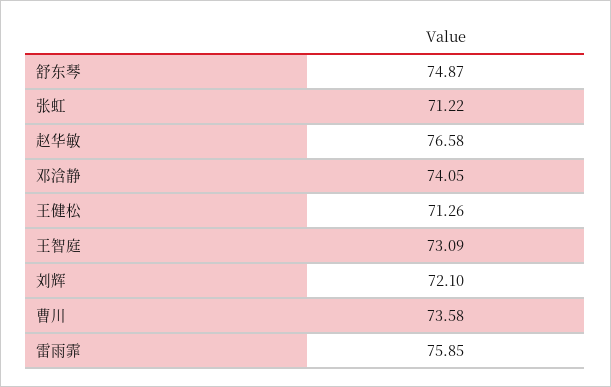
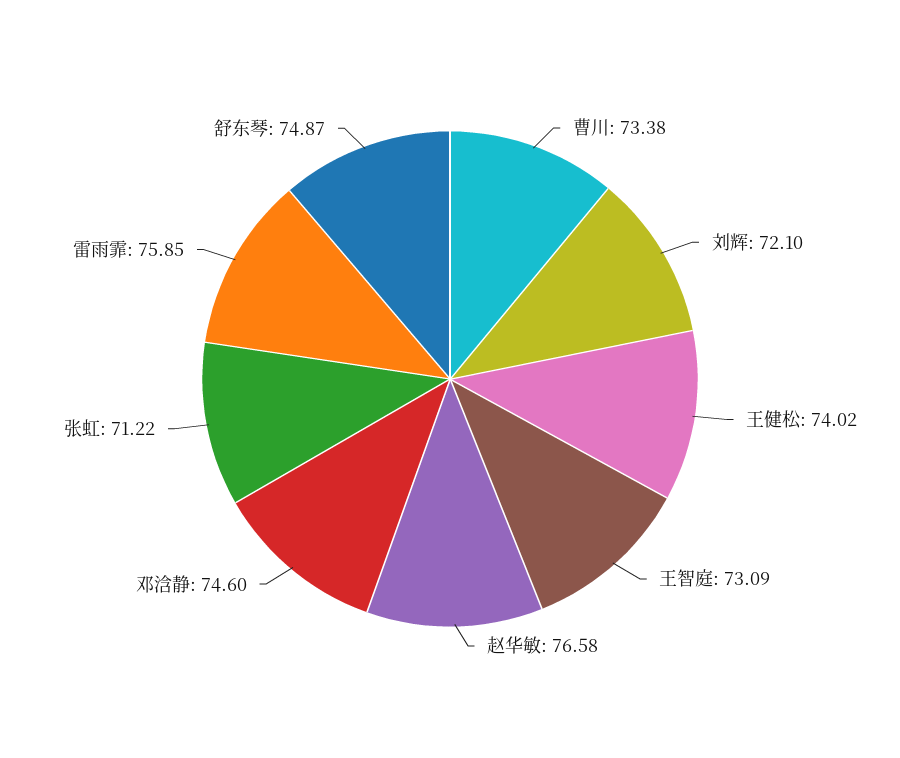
  {
    "舒东琴": 74.87,
    "张虹": 71.22,
    "赵华敏": 76.58,
-   "邓浛静": 74.05,
+   "邓浛静": 74.6,
-   "王健松": 71.26,
+   "王健松": 74.02,
    "王智庭": 73.09,
    "刘辉": 72.1,
-   "曹川": 73.58,
+   "曹川": 73.38,
    "雷雨霏": 75.85
  }

